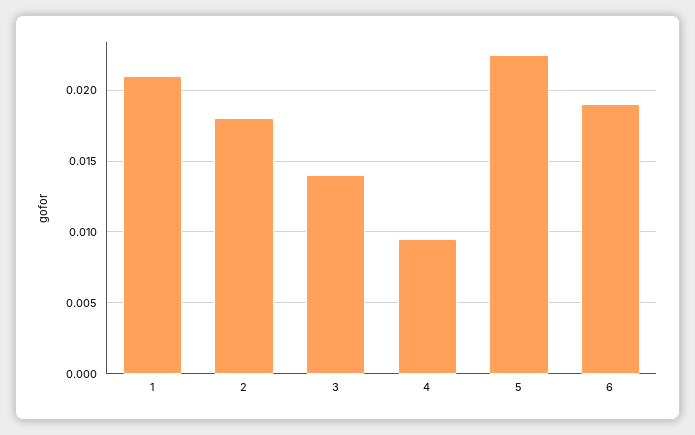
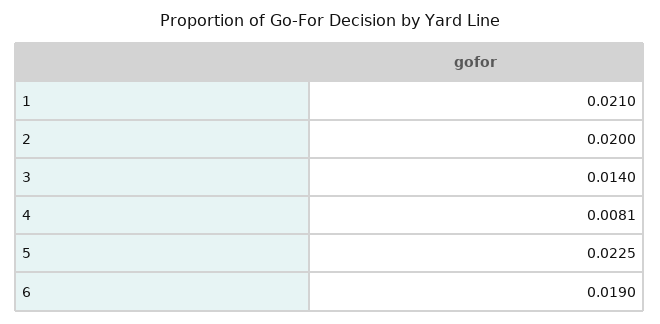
  {
    "1": 0.021,
-   "2": 0.018,
+   "2": 0.02,
    "3": 0.014,
-   "4": 0.0095,
+   "4": 0.0081,
    "5": 0.0225,
    "6": 0.019
  }

